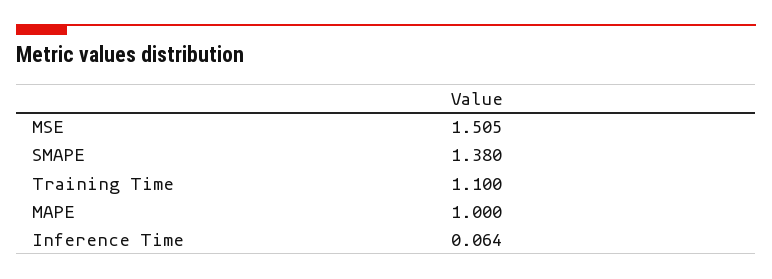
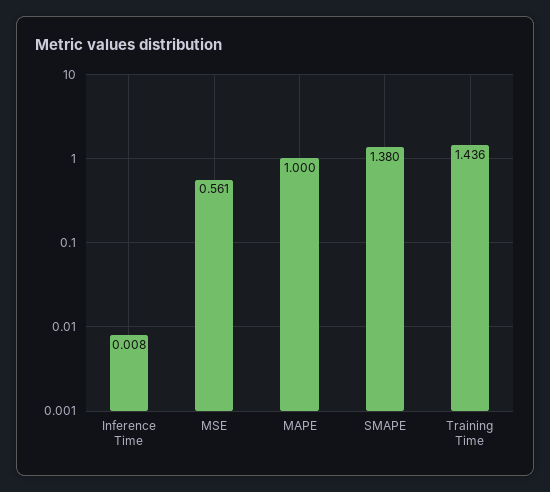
  {
-   "MSE": 1.505,
+   "MSE": 0.561,
    "SMAPE": 1.38,
-   "Training Time": 1.1,
+   "Training Time": 1.436,
    "MAPE": 1,
-   "Inference Time": 0.064
+   "Inference Time": 0.008
  }

